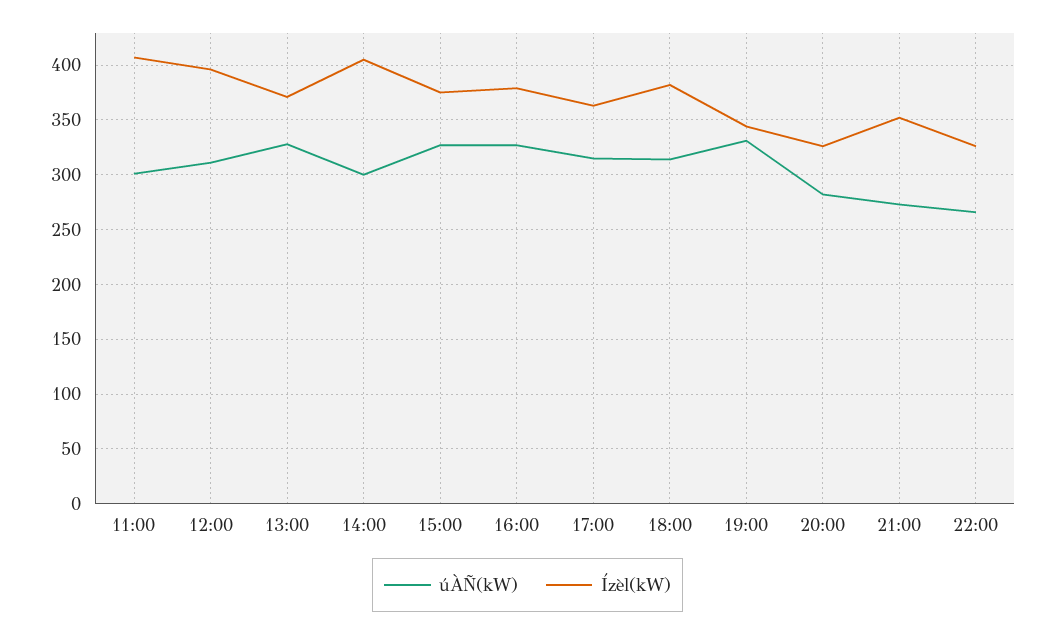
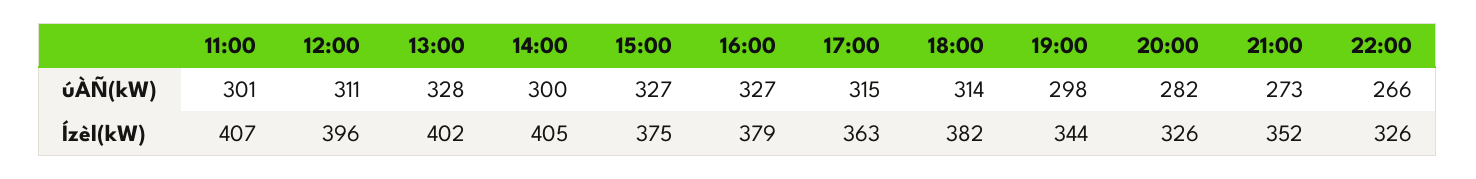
  {
    "úÀÑ(kW)": {
      "11:00": 301,
      "12:00": 311,
      "13:00": 328,
      "14:00": 300,
      "15:00": 327,
      "16:00": 327,
      "17:00": 315,
      "18:00": 314,
-     "19:00": 330,
+     "19:00": 298,
      "20:00": 282,
      "21:00": 273,
      "22:00": 266
    },
    "Ízèl(kW)": {
      "11:00": 407,
      "12:00": 396,
-     "13:00": 370,
+     "13:00": 402,
      "14:00": 405,
      "15:00": 375,
      "16:00": 379,
      "17:00": 363,
      "18:00": 382,
      "19:00": 344,
      "20:00": 326,
      "21:00": 352,
      "22:00": 326
    }
  }

